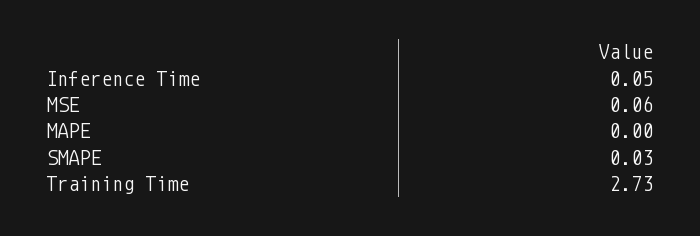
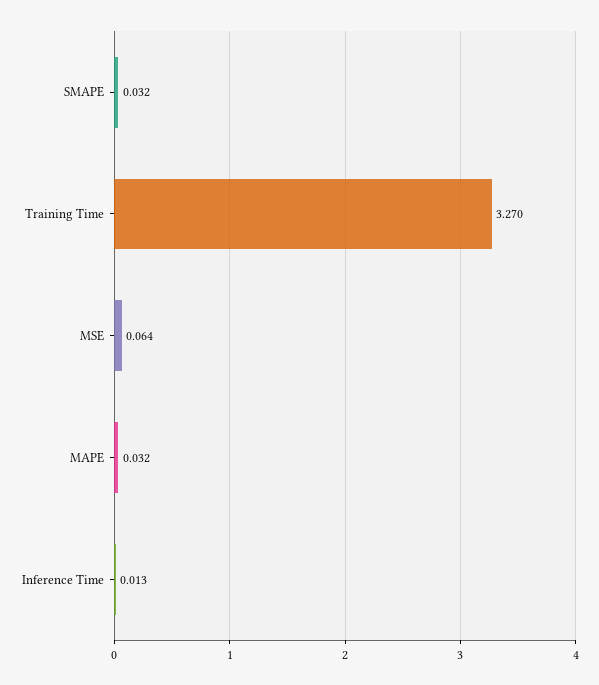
  {
-   "Inference Time": 0.05,
+   "Inference Time": 0.013,
    "MSE": 0.064,
-   "MAPE": 0,
+   "MAPE": 0.032,
    "SMAPE": 0.032,
-   "Training Time": 2.73
+   "Training Time": 3.27
  }

